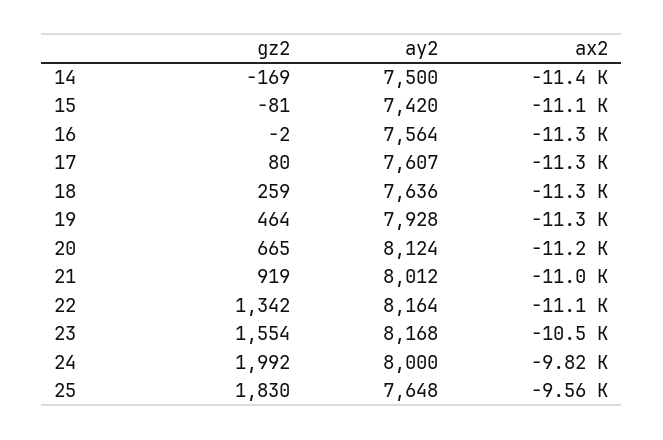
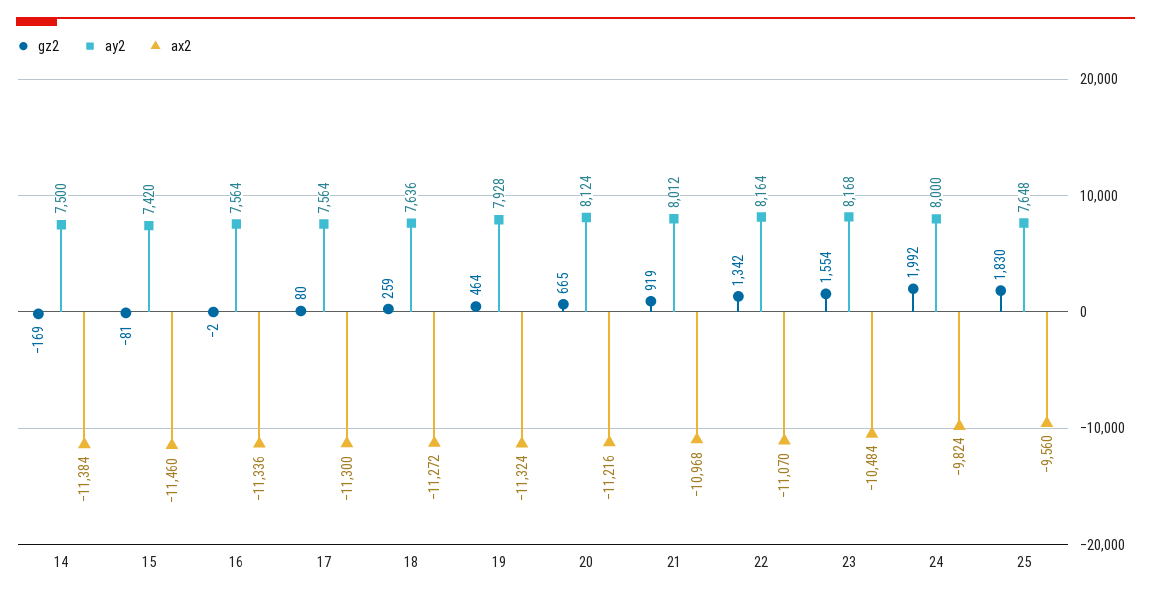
  {
    "gz2": {
      "14": -169,
      "15": -81,
      "16": -2,
      "17": 80,
      "18": 259,
      "19": 464,
      "20": 665,
      "21": 919,
      "22": 1342,
      "23": 1554,
      "24": 1992,
      "25": 1830
    },
    "ay2": {
      "14": 7500,
      "15": 7420,
      "16": 7564,
-     "17": 7607,
+     "17": 7564,
      "18": 7636,
      "19": 7928,
      "20": 8124,
      "21": 8012,
      "22": 8164,
      "23": 8168,
      "24": 8000,
      "25": 7648
    },
    "ax2": {
      "14": -11384,
-     "15": -11100,
+     "15": -11460,
      "16": -11336,
      "17": -11300,
      "18": -11272,
      "19": -11324,
      "20": -11216,
      "21": -10968,
      "22": -11070,
      "23": -10484,
      "24": -9824,
      "25": -9560
    }
  }

